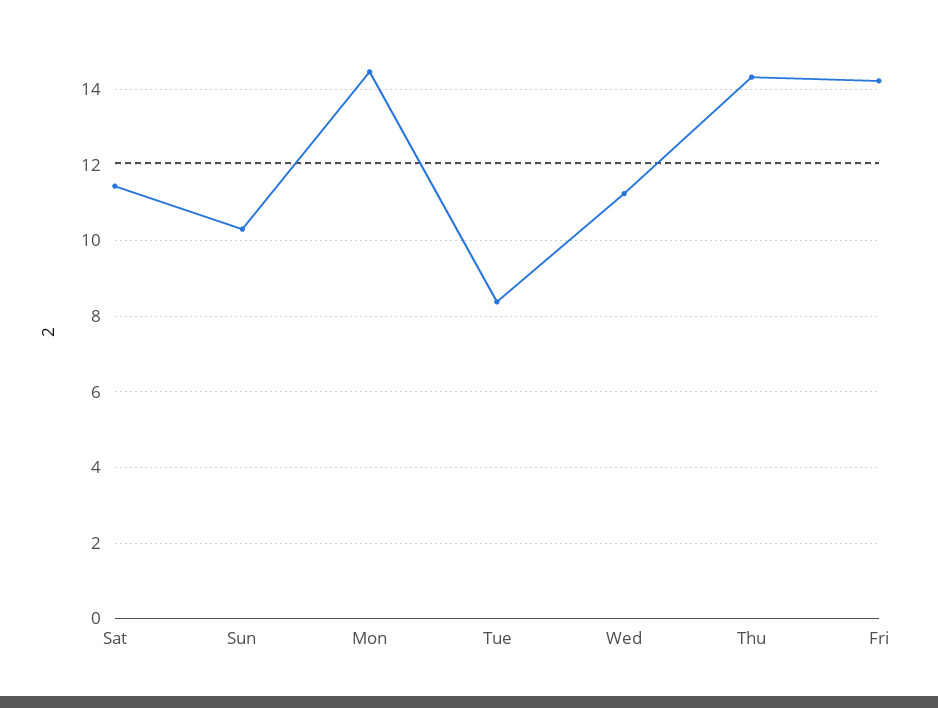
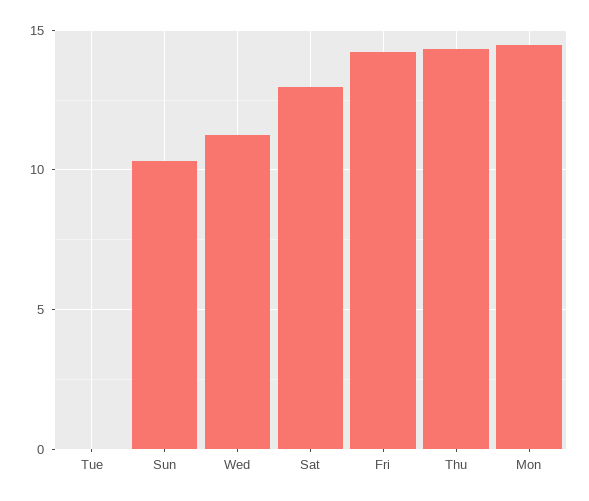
  {
-   "Sat": 11.4,
+   "Sat": 13,
    "Sun": 10.4,
    "Mon": 14.4,
-   "Tue": 8.4,
+   "Tue": 0,
    "Wed": 11.2,
    "Thu": 14.4,
    "Fri": 14.2
  }

